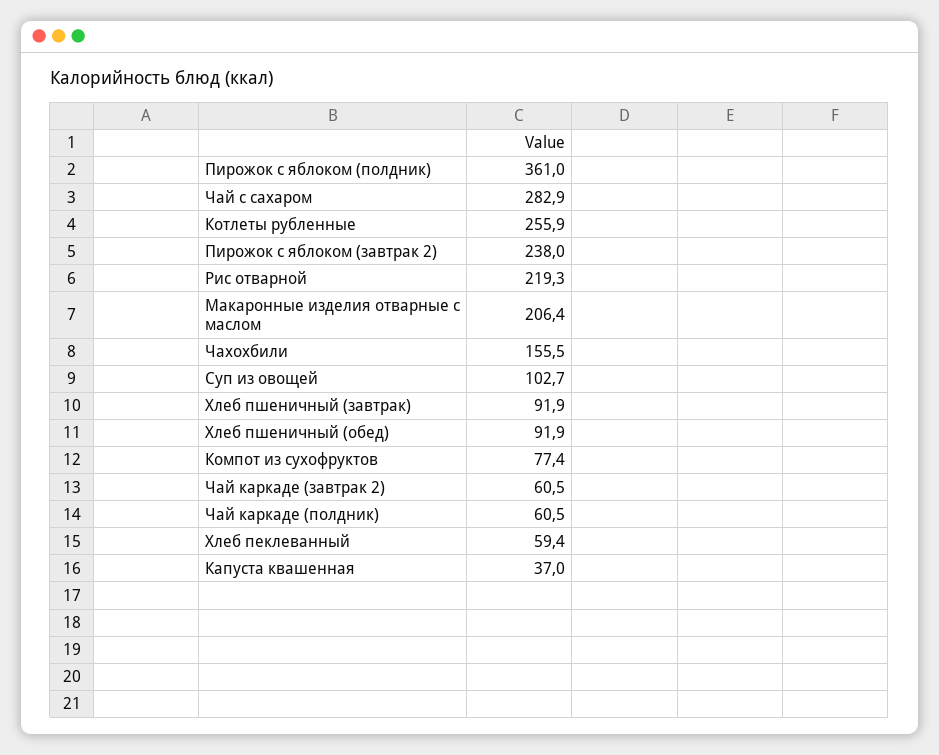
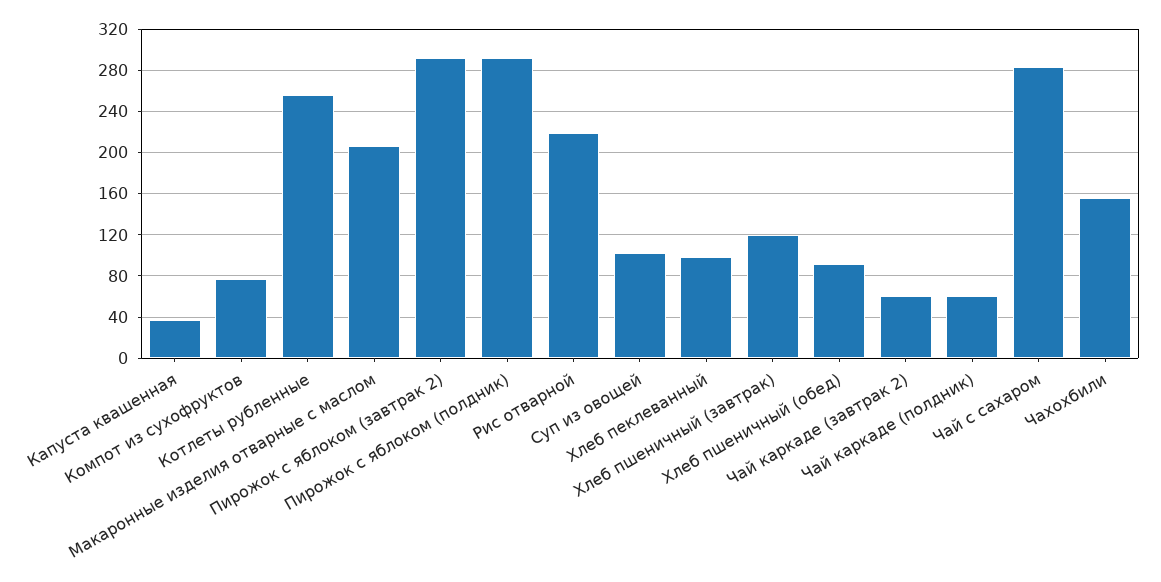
  {
-   "Пирожок с яблоком (полдник)": 361,
+   "Пирожок с яблоком (полдник)": 290,
    "Чай с сахаром": 282.9,
    "Котлеты рубленные": 255.9,
-   "Пирожок с яблоком (завтрак 2)": 238,
+   "Пирожок с яблоком (завтрак 2)": 290,
    "Рис отварной": 219.3,
    "Макаронные изделия отварные с маслом": 206.4,
    "Чахохбили": 155.5,
    "Суп из овощей": 102.7,
-   "Хлеб пшеничный (завтрак)": 91.9,
+   "Хлеб пшеничный (завтрак)": 120,
    "Хлеб пшеничный (обед)": 91.9,
    "Компот из сухофруктов": 77.4,
    "Чай каркаде (завтрак 2)": 60.5,
    "Чай каркаде (полдник)": 60.5,
-   "Хлеб пеклеванный": 59.4,
+   "Хлеб пеклеванный": 100,
    "Капуста квашенная": 37
  }

